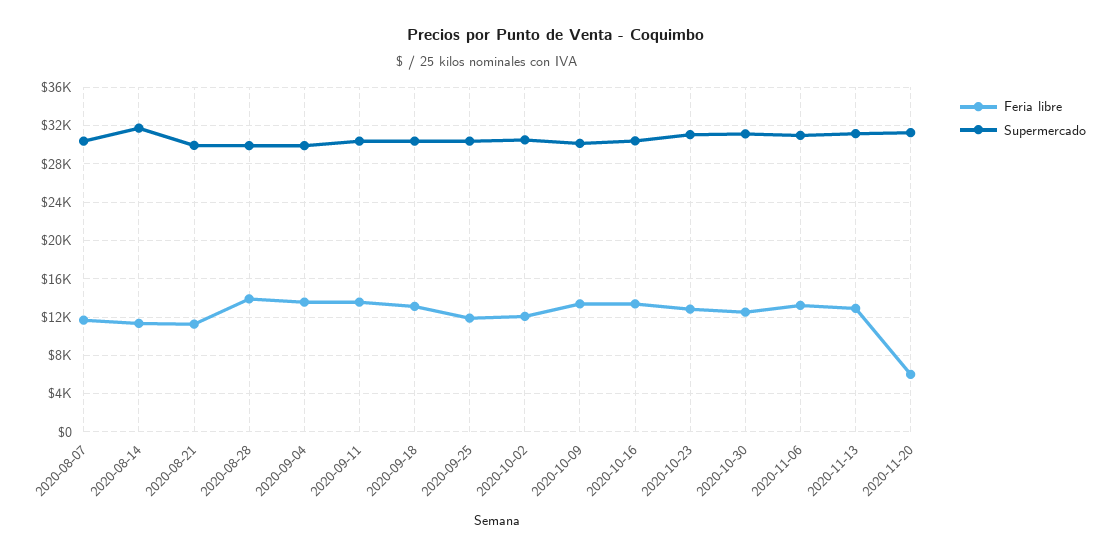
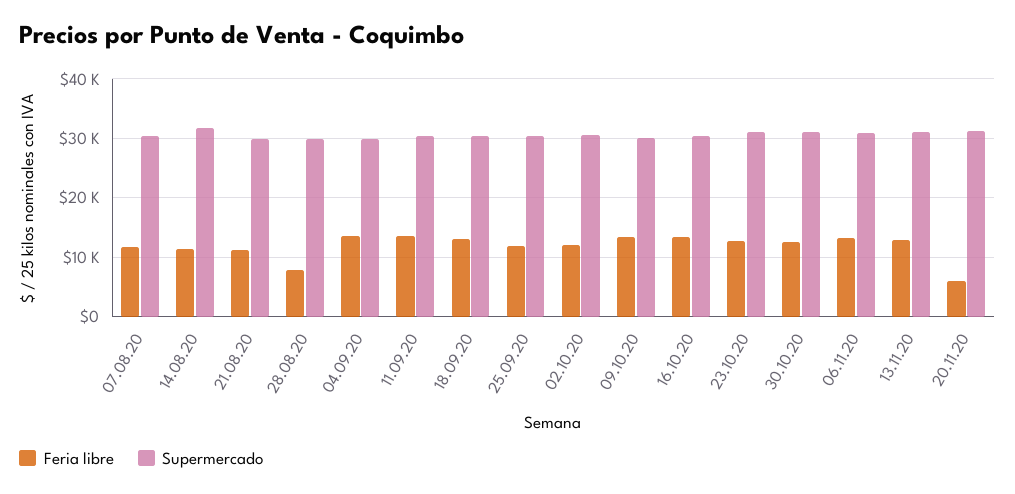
  {
    "Feria libre": {
      "2020-08-07": 12000,
      "2020-08-14": 11000,
      "2020-08-21": 11000,
-     "2020-08-28": 14000,
+     "2020-08-28": 8000,
      "2020-09-04": 14000,
      "2020-09-11": 14000,
      "2020-09-18": 13000,
      "2020-09-25": 12000,
      "2020-10-02": 12000,
      "2020-10-09": 13000,
      "2020-10-16": 13000,
      "2020-10-23": 13000,
      "2020-10-30": 13000,
      "2020-11-06": 13000,
      "2020-11-13": 13000,
      "2020-11-20": 6000
    },
    "Supermercado": {
      "2020-08-07": 30000,
      "2020-08-14": 32000,
      "2020-08-21": 30000,
      "2020-08-28": 30000,
      "2020-09-04": 30000,
      "2020-09-11": 30000,
      "2020-09-18": 30000,
      "2020-09-25": 30000,
      "2020-10-02": 31000,
      "2020-10-09": 30000,
      "2020-10-16": 30000,
      "2020-10-23": 31000,
      "2020-10-30": 31000,
      "2020-11-06": 31000,
      "2020-11-13": 31000,
      "2020-11-20": 31000
    }
  }

